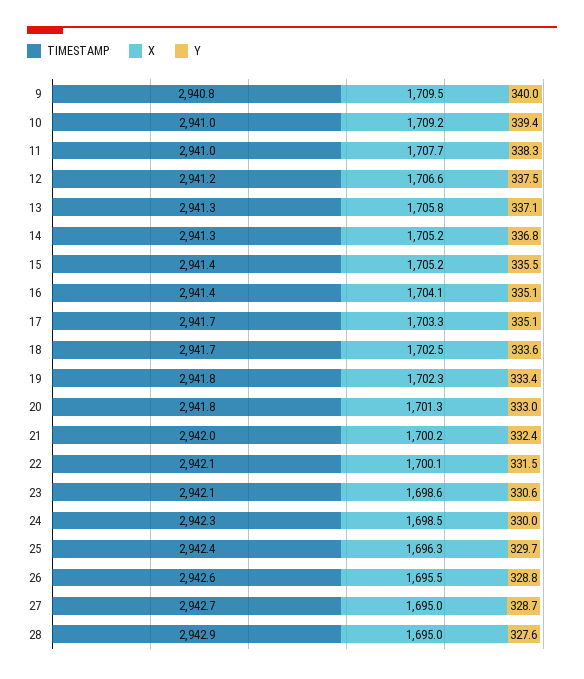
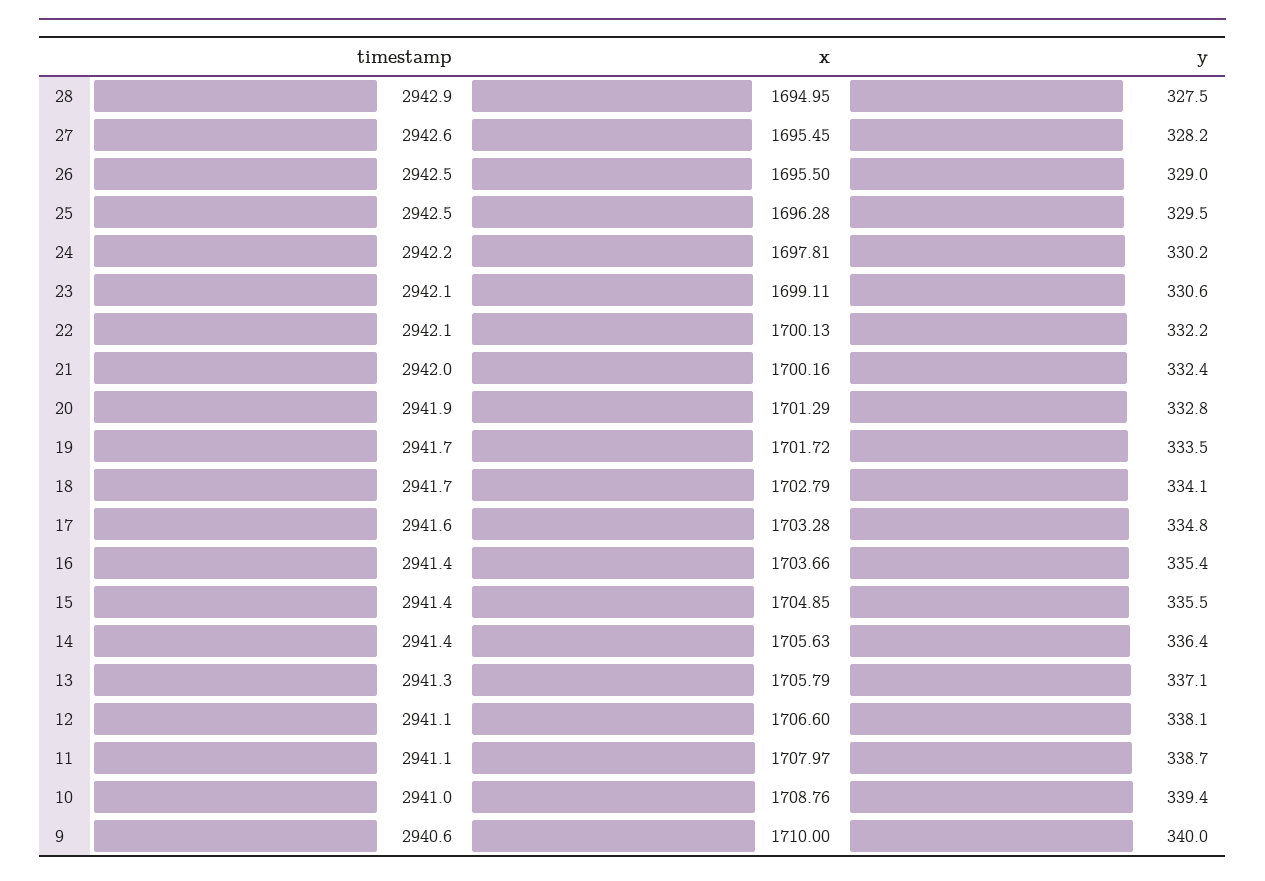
  {
    "TIMESTAMP": {
-     "9": 2940.8,
+     "9": 2940.6,
      "10": 2941,
-     "11": 2941,
+     "11": 2941.1,
-     "12": 2941.2,
+     "12": 2941.1,
      "13": 2941.3,
-     "14": 2941.3,
+     "14": 2941.4,
      "15": 2941.4,
      "16": 2941.4,
-     "17": 2941.7,
+     "17": 2941.6,
      "18": 2941.7,
-     "19": 2941.8,
+     "19": 2941.7,
-     "20": 2941.8,
+     "20": 2941.9,
      "21": 2942,
      "22": 2942.1,
      "23": 2942.1,
-     "24": 2942.3,
+     "24": 2942.2,
-     "25": 2942.4,
+     "25": 2942.5,
-     "26": 2942.6,
+     "26": 2942.5,
-     "27": 2942.7,
+     "27": 2942.6,
      "28": 2942.9
    },
    "X": {
-     "9": 1709.5,
+     "9": 1710,
-     "10": 1709.2,
+     "10": 1708.76,
-     "11": 1707.7,
+     "11": 1707.97,
      "12": 1706.6,
      "13": 1705.79,
-     "14": 1705.2,
+     "14": 1705.63,
-     "15": 1705.2,
+     "15": 1704.85,
-     "16": 1704.1,
+     "16": 1703.66,
      "17": 1703.28,
-     "18": 1702.5,
+     "18": 1702.79,
-     "19": 1702.3,
+     "19": 1701.72,
      "20": 1701.29,
      "21": 1700.16,
      "22": 1700.13,
-     "23": 1698.6,
+     "23": 1699.11,
-     "24": 1698.5,
+     "24": 1697.81,
      "25": 1696.28,
      "26": 1695.5,
-     "27": 1695,
+     "27": 1695.45,
      "28": 1694.95
    },
    "Y": {
      "9": 340,
      "10": 339.4,
-     "11": 338.3,
+     "11": 338.7,
-     "12": 337.5,
+     "12": 338.1,
      "13": 337.1,
-     "14": 336.8,
+     "14": 336.4,
      "15": 335.5,
-     "16": 335.1,
+     "16": 335.4,
-     "17": 335.1,
+     "17": 334.8,
-     "18": 333.6,
+     "18": 334.1,
-     "19": 333.4,
+     "19": 333.5,
-     "20": 333,
+     "20": 332.8,
      "21": 332.4,
-     "22": 331.5,
+     "22": 332.2,
      "23": 330.6,
-     "24": 330,
+     "24": 330.2,
-     "25": 329.7,
+     "25": 329.5,
-     "26": 328.8,
+     "26": 329,
-     "27": 328.7,
+     "27": 328.2,
-     "28": 327.6
+     "28": 327.5
    }
  }

